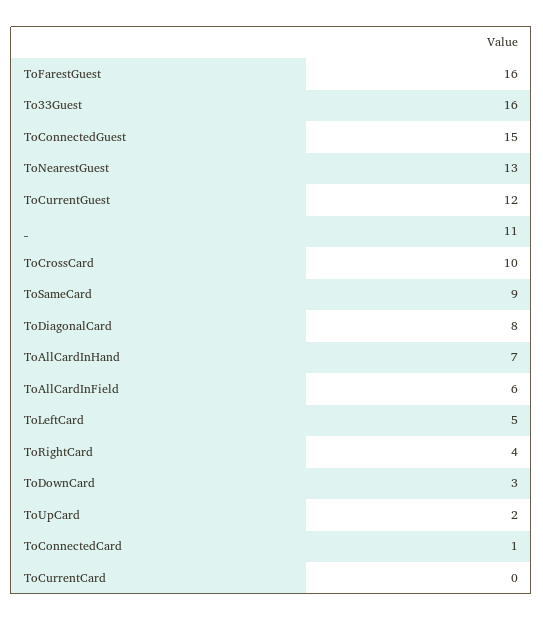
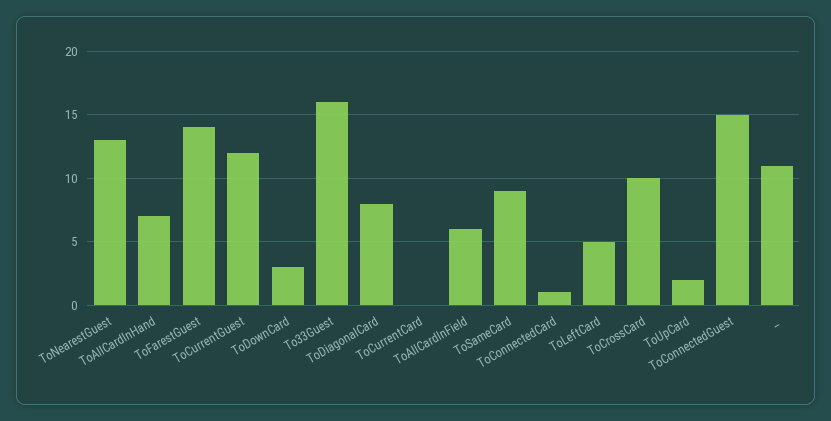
  {
-   "ToFarestGuest": 16,
+   "ToFarestGuest": 14,
    "To33Guest": 16,
    "ToConnectedGuest": 15,
    "ToNearestGuest": 13,
    "ToCurrentGuest": 12,
    "_": 11,
    "ToCrossCard": 10,
    "ToSameCard": 9,
    "ToDiagonalCard": 8,
    "ToAllCardInHand": 7,
    "ToAllCardInField": 6,
    "ToLeftCard": 5,
-   "ToRightCard": 4,
    "ToDownCard": 3,
    "ToUpCard": 2,
    "ToConnectedCard": 1,
    "ToCurrentCard": 0
  }

